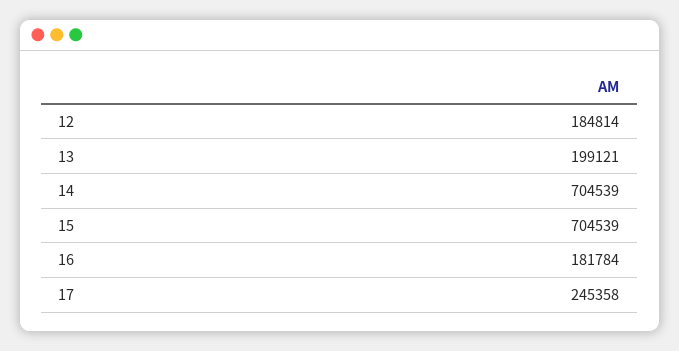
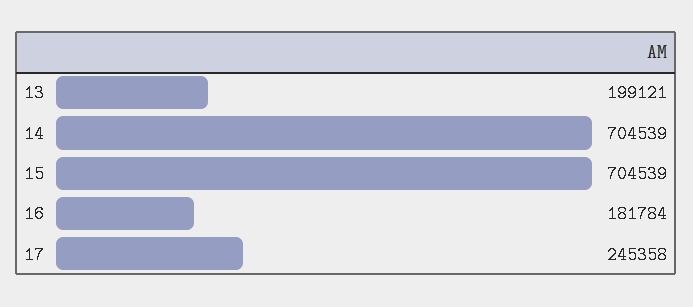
  {
-   "12": 184814,
    "13": 199121,
    "14": 704539,
    "15": 704539,
    "16": 181784,
    "17": 245358
  }

